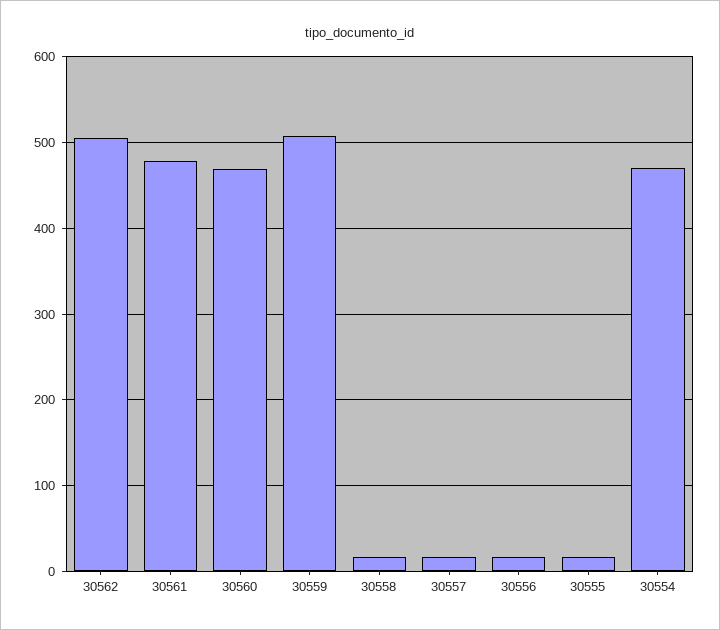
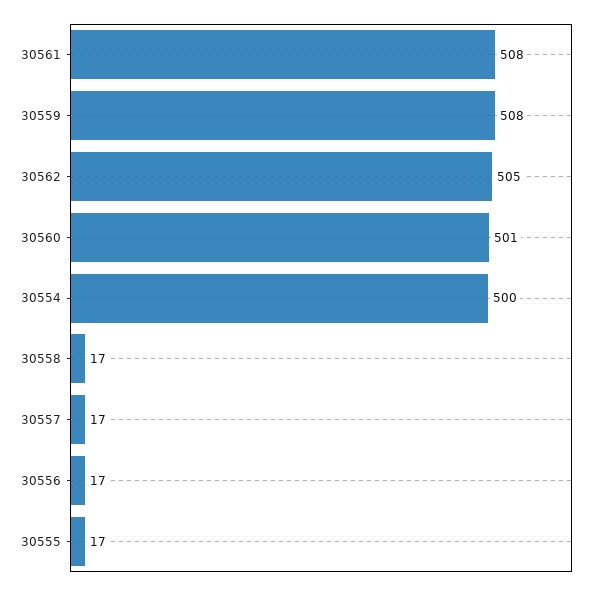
  {
    "30562": 505,
-   "30561": 480,
+   "30561": 508,
-   "30560": 470,
+   "30560": 501,
    "30559": 508,
    "30558": 17,
    "30557": 17,
    "30556": 17,
    "30555": 17,
-   "30554": 470
+   "30554": 500
  }

